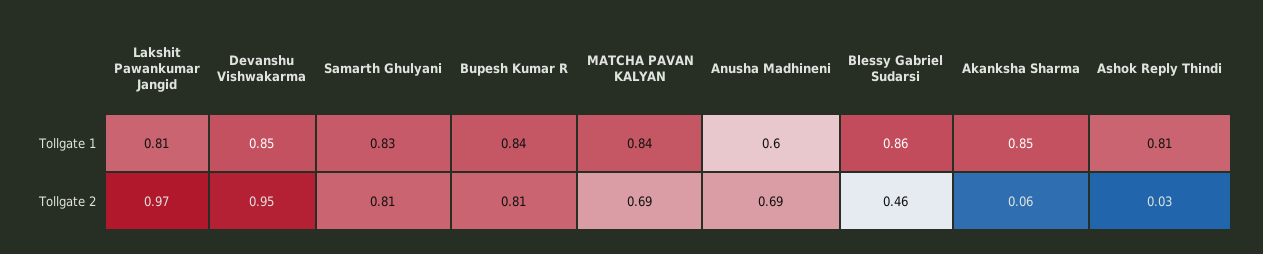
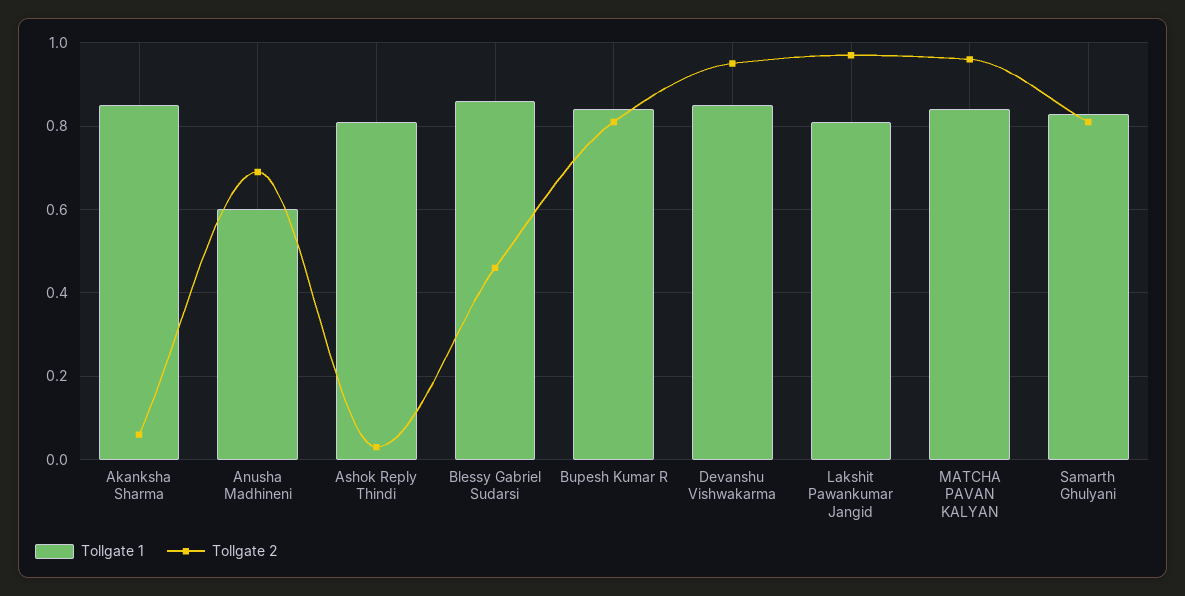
  {
    "Tollgate 1": {
      "Lakshit Pawankumar Jangid": 0.81,
      "Devanshu Vishwakarma": 0.85,
      "Samarth Ghulyani": 0.83,
      "Bupesh Kumar R": 0.84,
      "MATCHA PAVAN KALYAN": 0.84,
      "Anusha Madhineni": 0.6,
      "Blessy Gabriel Sudarsi": 0.86,
      "Akanksha Sharma": 0.85,
      "Ashok Reply Thindi": 0.81
    },
    "Tollgate 2": {
      "Lakshit Pawankumar Jangid": 0.97,
      "Devanshu Vishwakarma": 0.95,
      "Samarth Ghulyani": 0.81,
      "Bupesh Kumar R": 0.81,
-     "MATCHA PAVAN KALYAN": 0.69,
+     "MATCHA PAVAN KALYAN": 0.95,
      "Anusha Madhineni": 0.69,
      "Blessy Gabriel Sudarsi": 0.46,
      "Akanksha Sharma": 0.06,
      "Ashok Reply Thindi": 0.03
    }
  }

